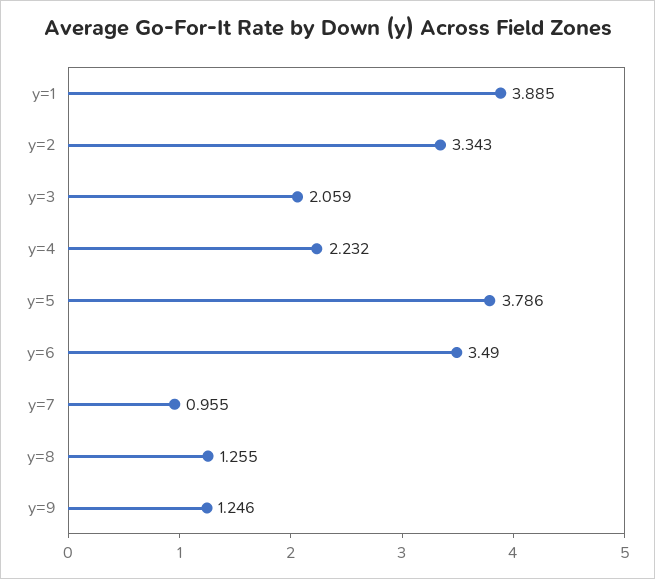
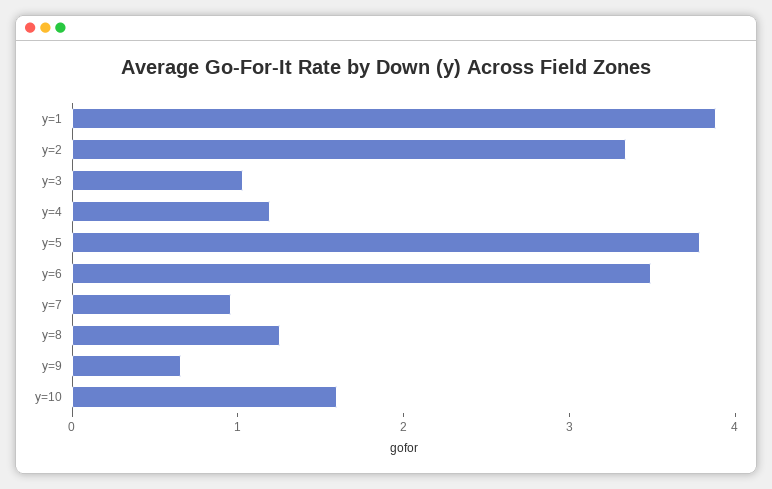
  {
    "y=1": 3.885,
    "y=2": 3.343,
-   "y=3": 2.059,
+   "y=3": 1,
-   "y=4": 2.232,
+   "y=4": 1.2,
    "y=5": 3.786,
    "y=6": 3.49,
    "y=7": 0.955,
    "y=8": 1.255,
-   "y=9": 1.246
+   "y=9": 0.6,
+   "y=10": 1.6
  }

